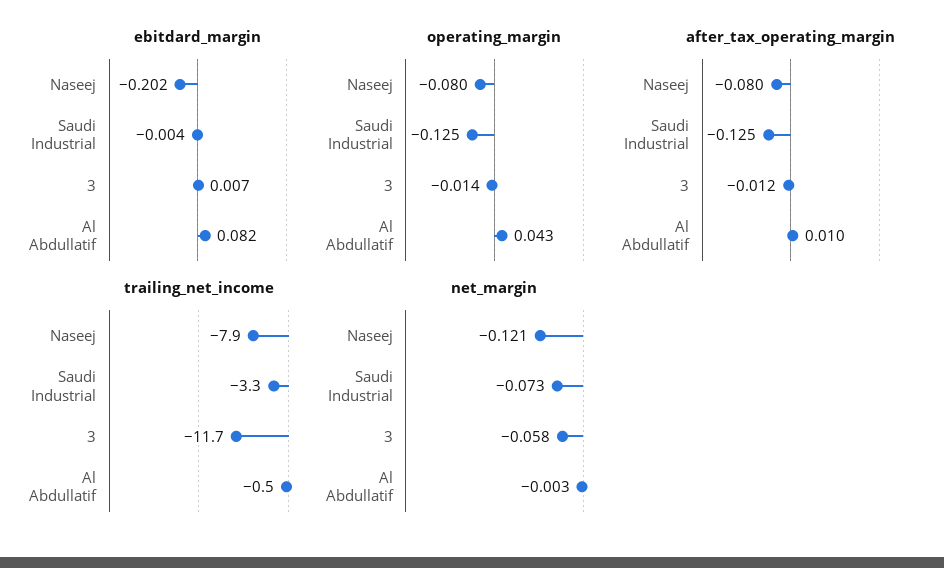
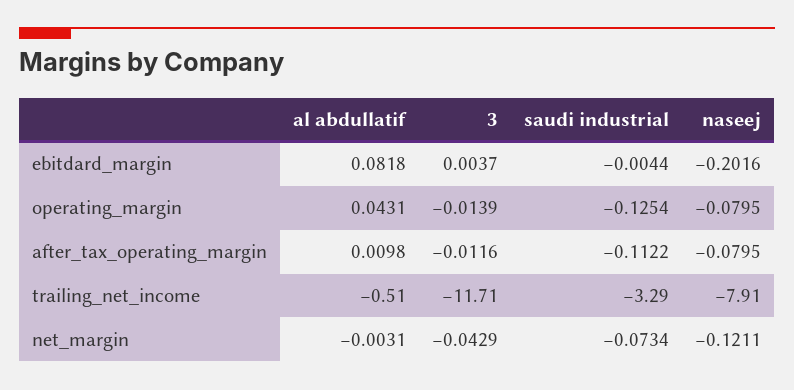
  {
    "ebitdard_margin": {
      "Naseej": -0.2016,
      "Saudi Industrial": -0.0044,
-     "3": 0.007,
+     "3": 0.0037,
      "Al Abdullatif": 0.0818
    },
    "operating_margin": {
      "Naseej": -0.0795,
      "Saudi Industrial": -0.1254,
      "3": -0.0139,
      "Al Abdullatif": 0.0431
    },
    "after_tax_operating_margin": {
      "Naseej": -0.0795,
-     "Saudi Industrial": -0.125,
+     "Saudi Industrial": -0.1122,
      "3": -0.0116,
      "Al Abdullatif": 0.0098
    },
    "trailing_net_income": {
      "Naseej": -7.91,
      "Saudi Industrial": -3.29,
      "3": -11.71,
      "Al Abdullatif": -0.51
    },
    "net_margin": {
      "Naseej": -0.1211,
      "Saudi Industrial": -0.0734,
-     "3": -0.058,
+     "3": -0.0429,
      "Al Abdullatif": -0.0031
    }
  }

